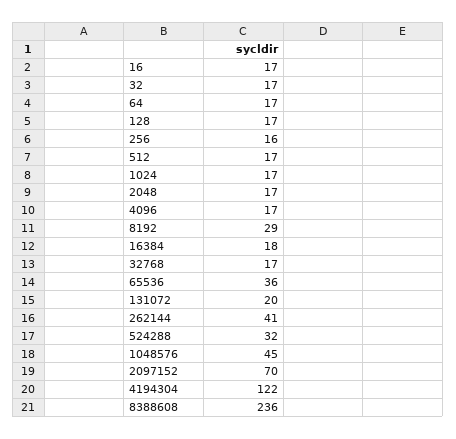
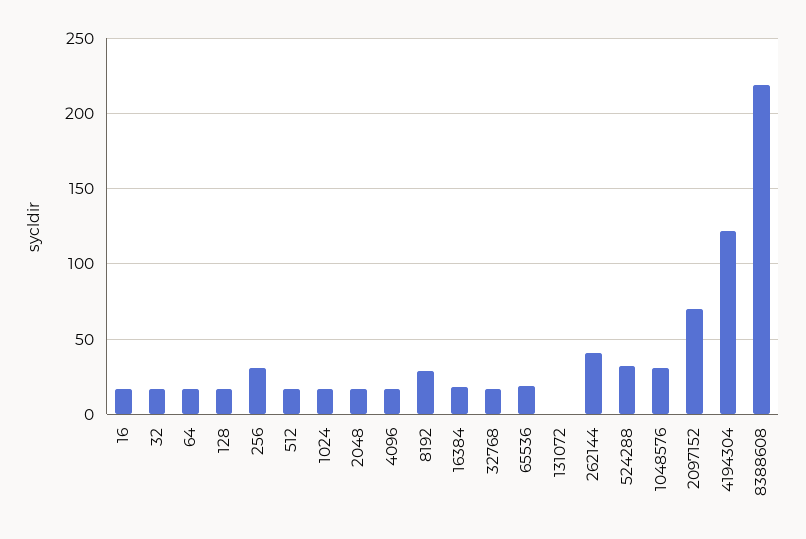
  {
    "16": 17,
    "32": 17,
    "64": 17,
    "128": 17,
-   "256": 16,
+   "256": 30,
    "512": 17,
    "1024": 17,
    "2048": 17,
    "4096": 17,
    "8192": 29,
    "16384": 18,
    "32768": 17,
-   "65536": 36,
+   "65536": 20,
-   "131072": 20,
+   "131072": 0,
    "262144": 41,
    "524288": 32,
-   "1048576": 45,
+   "1048576": 30,
    "2097152": 70,
    "4194304": 122,
-   "8388608": 236
+   "8388608": 220
  }

